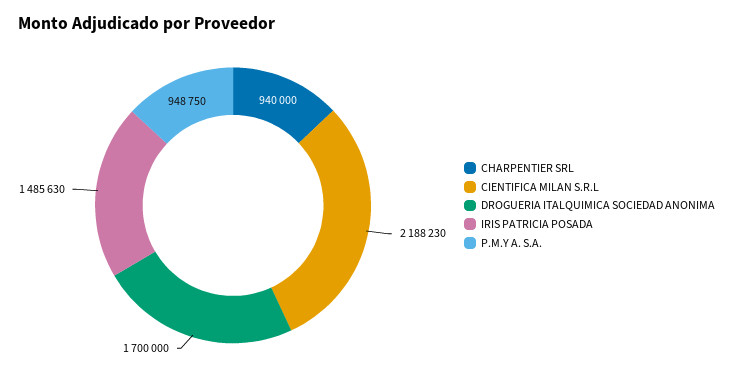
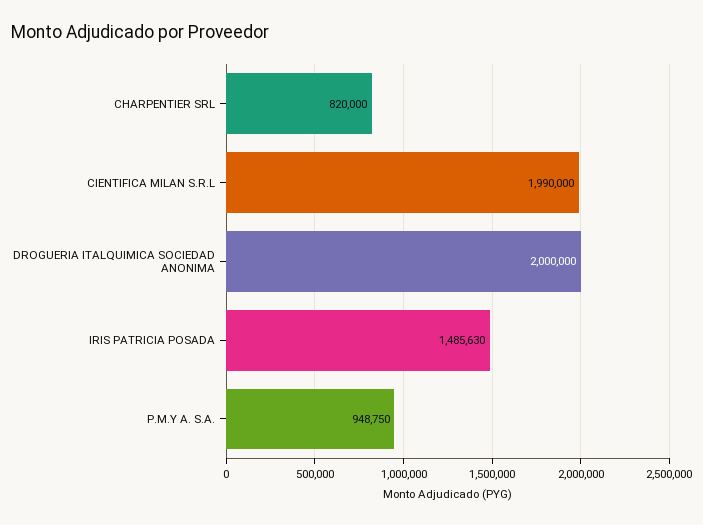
  {
-   "CHARPENTIER SRL": 940000,
+   "CHARPENTIER SRL": 820000,
-   "CIENTIFICA MILAN S.R.L": 2188230,
+   "CIENTIFICA MILAN S.R.L": 1990000,
-   "DROGUERIA ITALQUIMICA SOCIEDAD ANONIMA": 1700000,
+   "DROGUERIA ITALQUIMICA SOCIEDAD ANONIMA": 2000000,
    "IRIS PATRICIA POSADA": 1485630,
    "P.M.Y A. S.A.": 948750
  }

